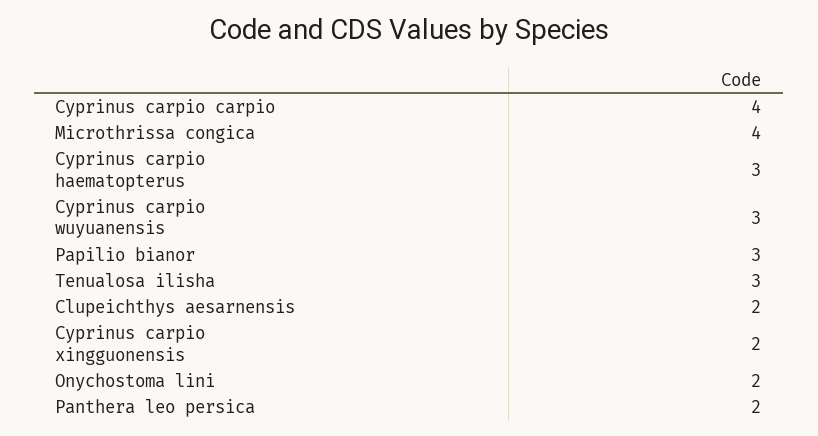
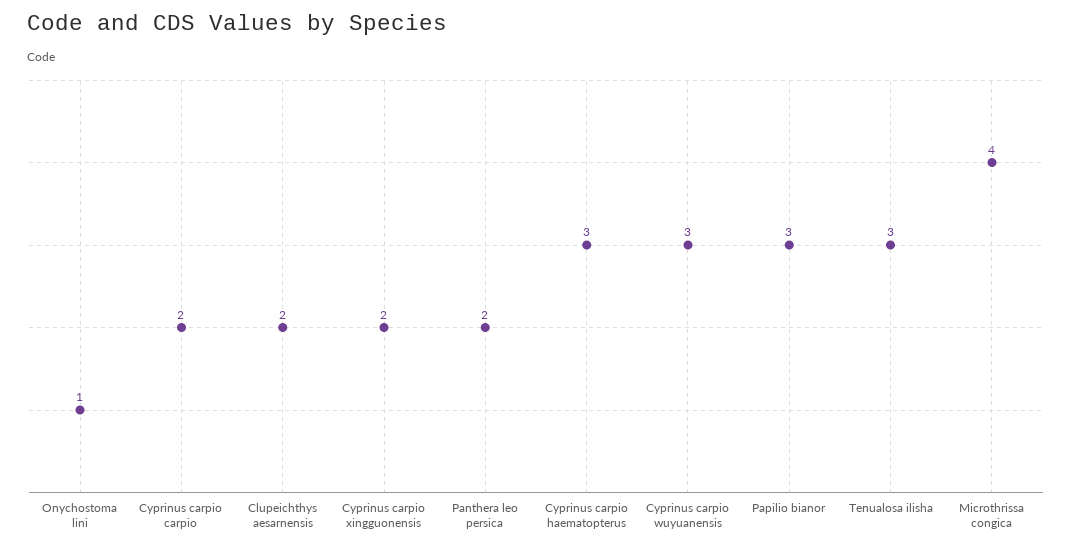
  {
-   "Cyprinus carpio carpio": 4,
+   "Cyprinus carpio carpio": 2,
    "Microthrissa congica": 4,
    "Cyprinus carpio haematopterus": 3,
    "Cyprinus carpio wuyuanensis": 3,
    "Papilio bianor": 3,
    "Tenualosa ilisha": 3,
    "Clupeichthys aesarnensis": 2,
    "Cyprinus carpio xingguonensis": 2,
-   "Onychostoma lini": 2,
+   "Onychostoma lini": 1,
    "Panthera leo persica": 2
  }

